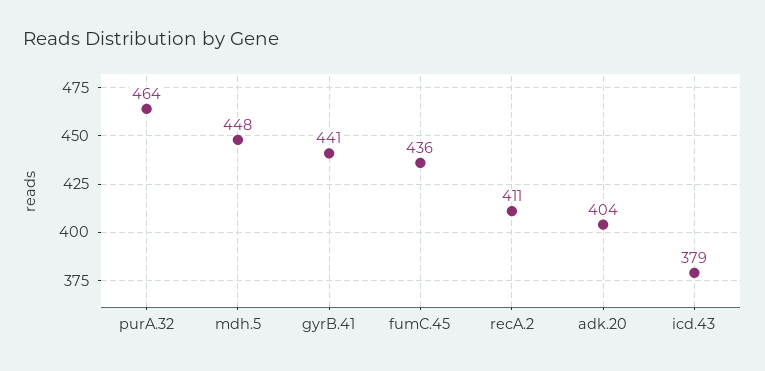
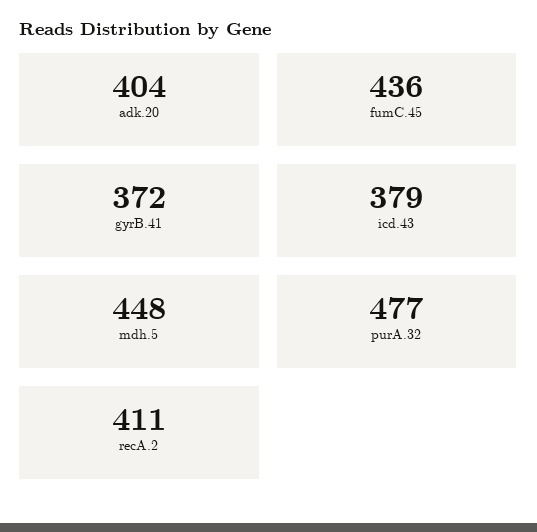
  {
-   "purA.32": 464,
+   "purA.32": 477,
    "mdh.5": 448,
-   "gyrB.41": 441,
+   "gyrB.41": 372,
    "fumC.45": 436,
    "recA.2": 411,
    "adk.20": 404,
    "icd.43": 379
  }

